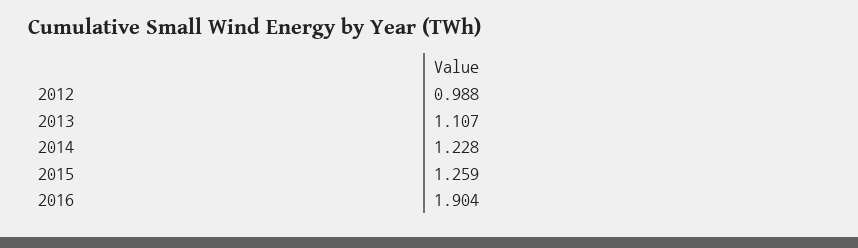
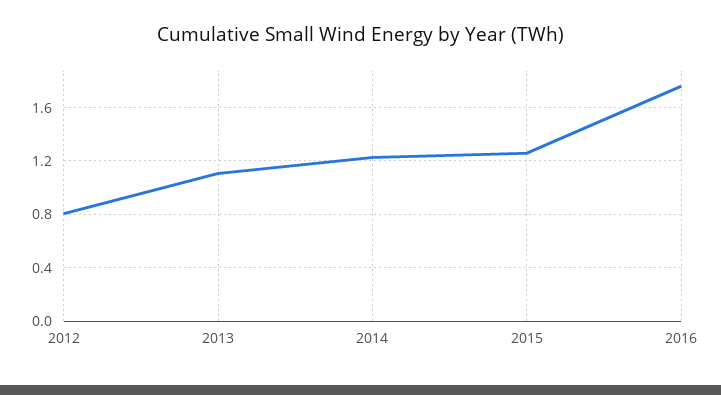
  {
-   "2012": 0.988,
+   "2012": 0.8,
    "2013": 1.107,
    "2014": 1.228,
    "2015": 1.259,
-   "2016": 1.904
+   "2016": 1.75
  }

